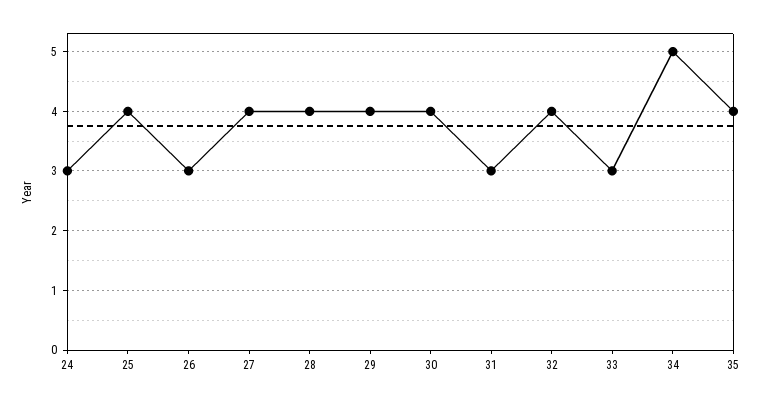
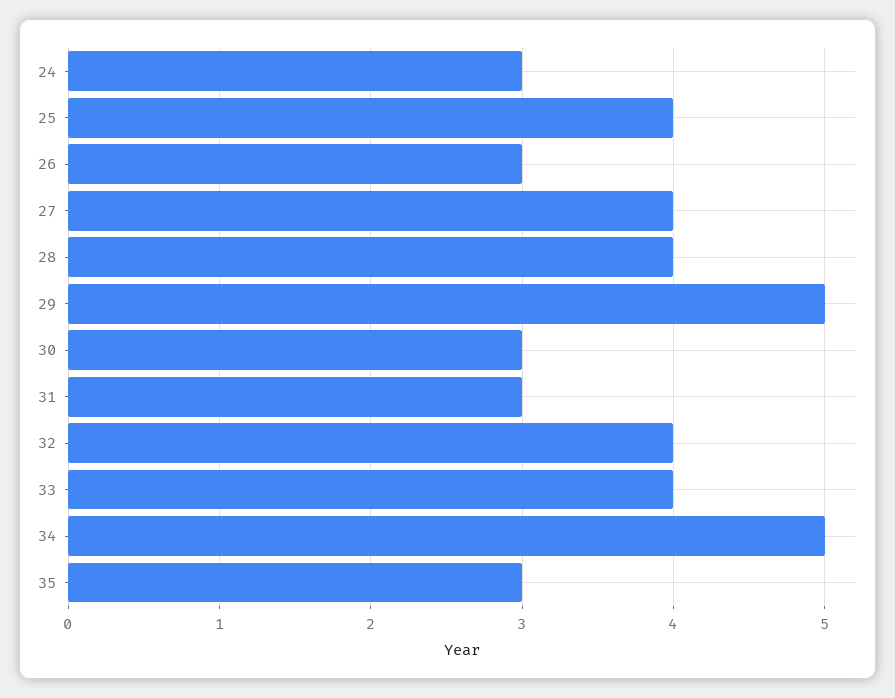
  {
    "24": 3,
    "25": 4,
    "26": 3,
    "27": 4,
    "28": 4,
-   "29": 4,
+   "29": 5,
-   "30": 4,
+   "30": 3,
    "31": 3,
    "32": 4,
-   "33": 3,
+   "33": 4,
    "34": 5,
-   "35": 4
+   "35": 3
  }

